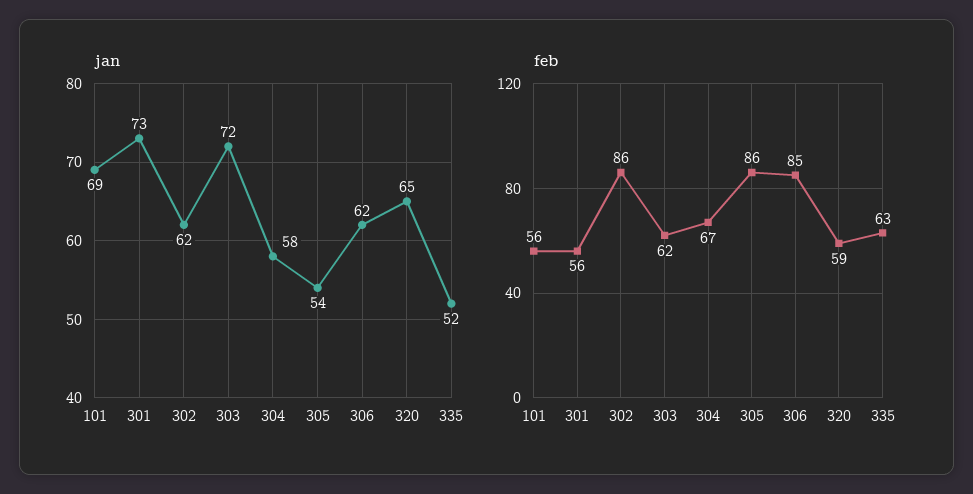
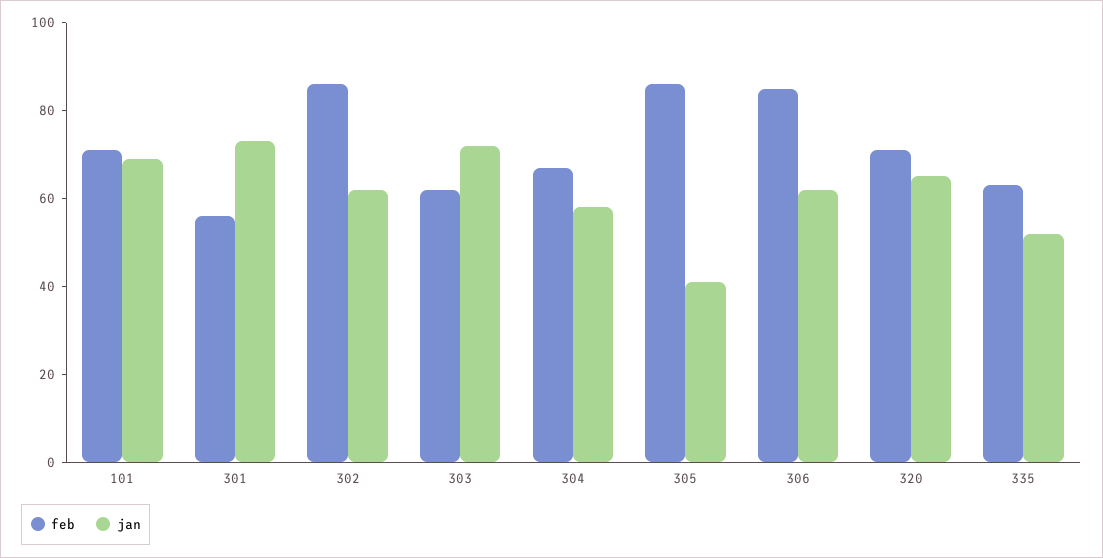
  {
    "jan": {
      "101": 69,
      "301": 73,
      "302": 62,
      "303": 72,
      "304": 58,
-     "305": 54,
+     "305": 40,
      "306": 62,
      "320": 65,
      "335": 52
    },
    "feb": {
-     "101": 56,
+     "101": 70,
      "301": 56,
      "302": 86,
      "303": 62,
      "304": 67,
      "305": 86,
      "306": 85,
-     "320": 59,
+     "320": 70,
      "335": 63
    }
  }

